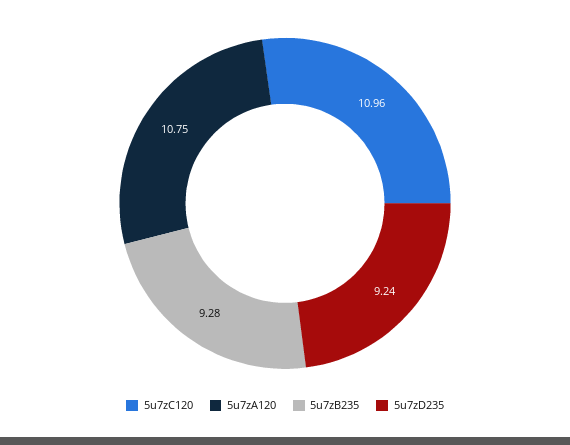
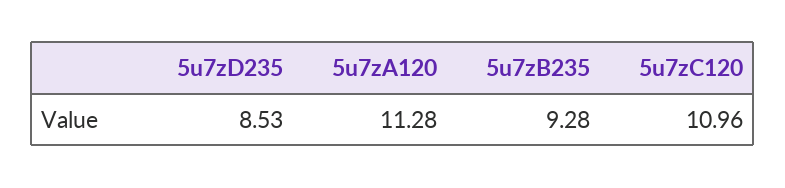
  {
    "5u7zC120": 10.96,
-   "5u7zA120": 10.75,
+   "5u7zA120": 11.28,
    "5u7zB235": 9.28,
-   "5u7zD235": 9.24
+   "5u7zD235": 8.53
  }

